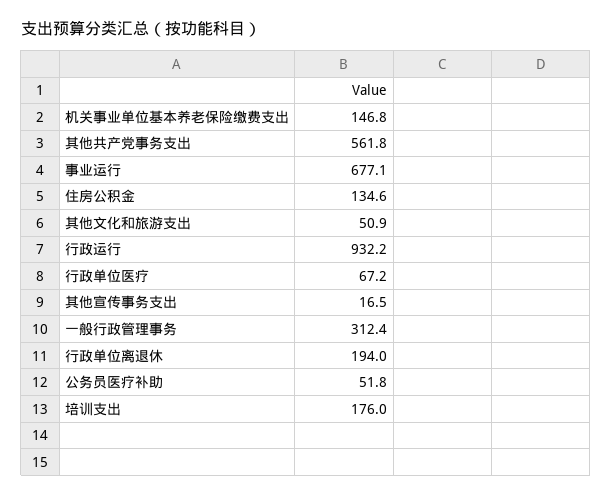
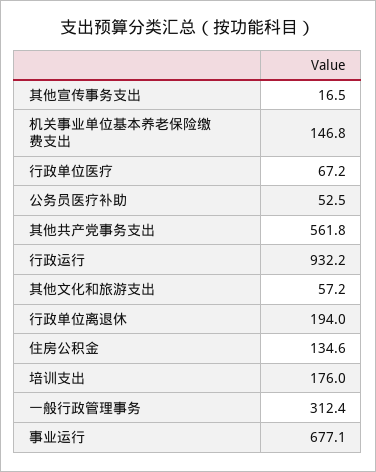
  {
    "机关事业单位基本养老保险缴费支出": 146.8,
    "其他共产党事务支出": 561.8,
    "事业运行": 677.1,
    "住房公积金": 134.6,
-   "其他文化和旅游支出": 50.9,
+   "其他文化和旅游支出": 57.2,
    "行政运行": 932.2,
    "行政单位医疗": 67.2,
    "其他宣传事务支出": 16.5,
    "一般行政管理事务": 312.4,
    "行政单位离退休": 194,
-   "公务员医疗补助": 51.8,
+   "公务员医疗补助": 52.5,
    "培训支出": 176
  }

